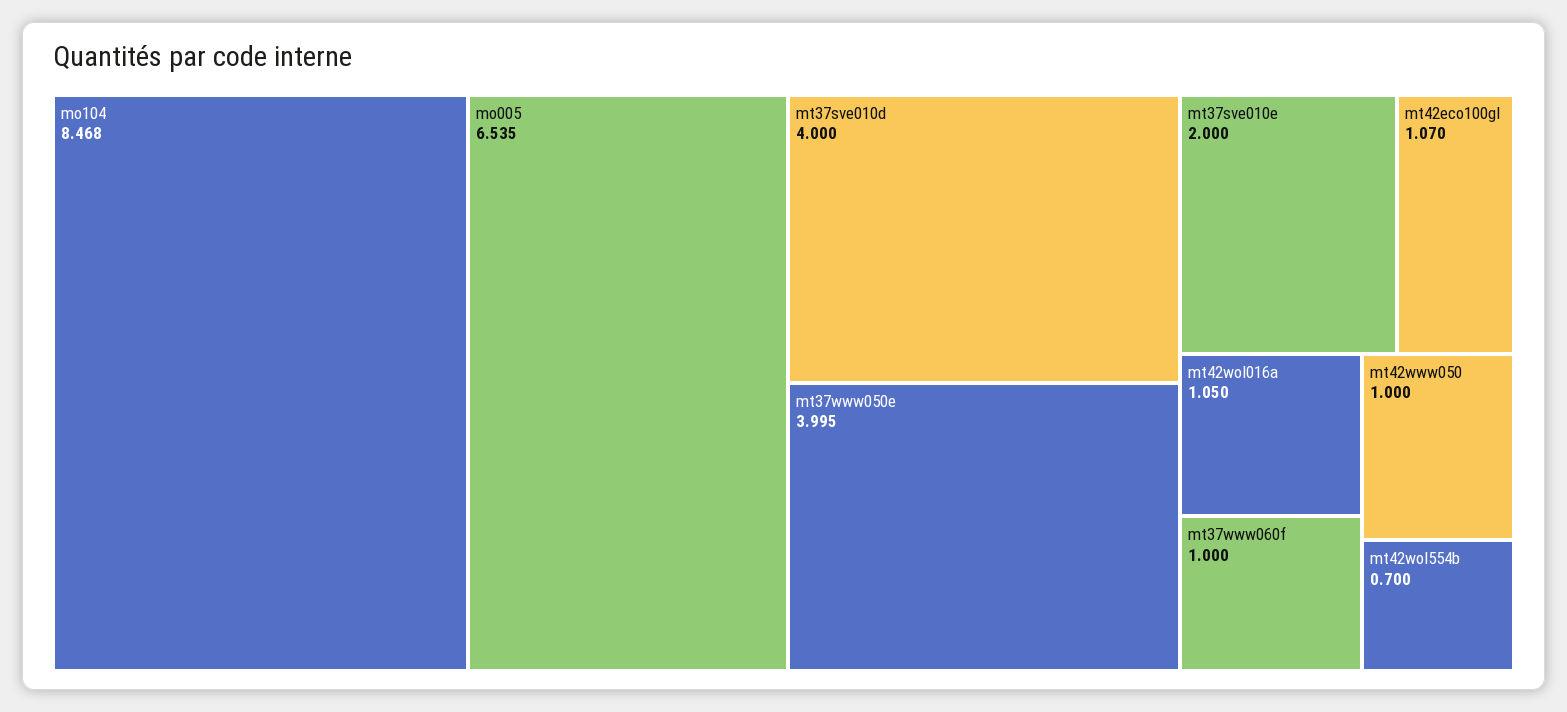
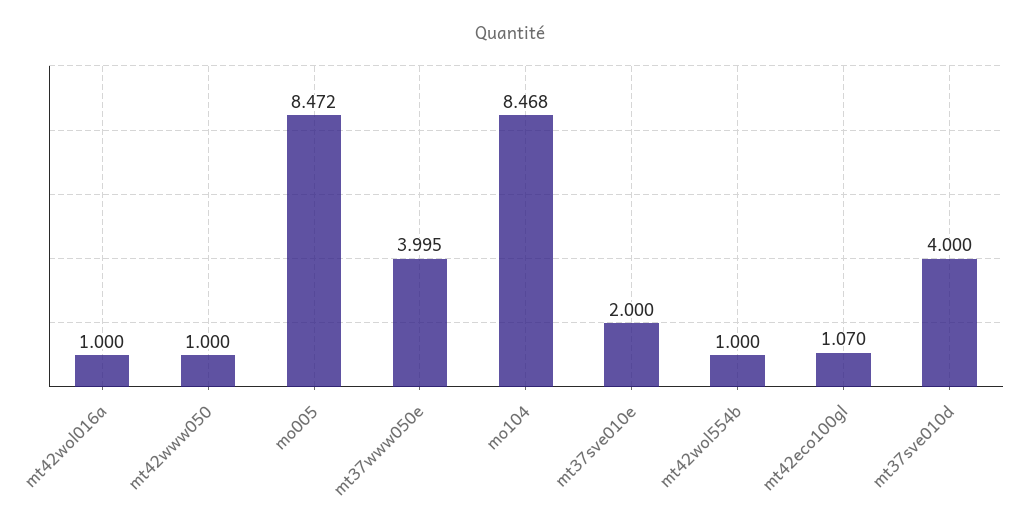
  {
    "mo104": 8.468,
-   "mo005": 6.535,
+   "mo005": 8.472,
    "mt37sve010d": 4,
    "mt37www050e": 3.995,
    "mt37sve010e": 2,
    "mt42eco100gl": 1.07,
-   "mt42wol016a": 1.05,
+   "mt42wol016a": 1,
-   "mt37www060f": 1,
    "mt42www050": 1,
-   "mt42wol554b": 0.7
+   "mt42wol554b": 1
  }

